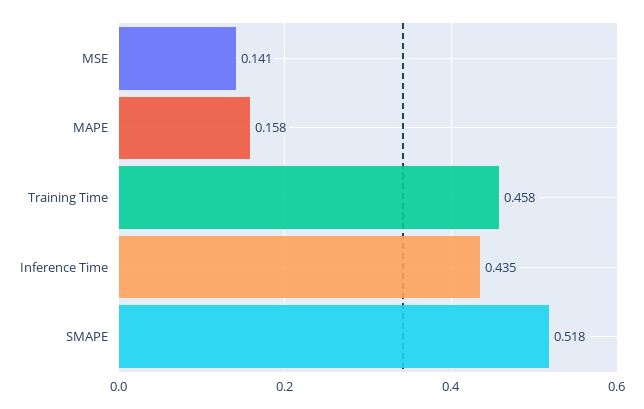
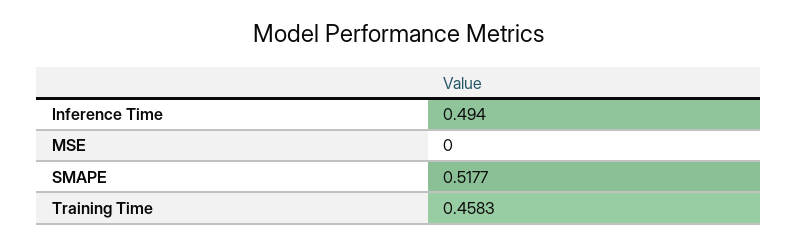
  {
-   "MSE": 0.141,
+   "MSE": 0,
-   "MAPE": 0.158,
    "Training Time": 0.4583,
-   "Inference Time": 0.435,
+   "Inference Time": 0.494,
    "SMAPE": 0.5177
  }

